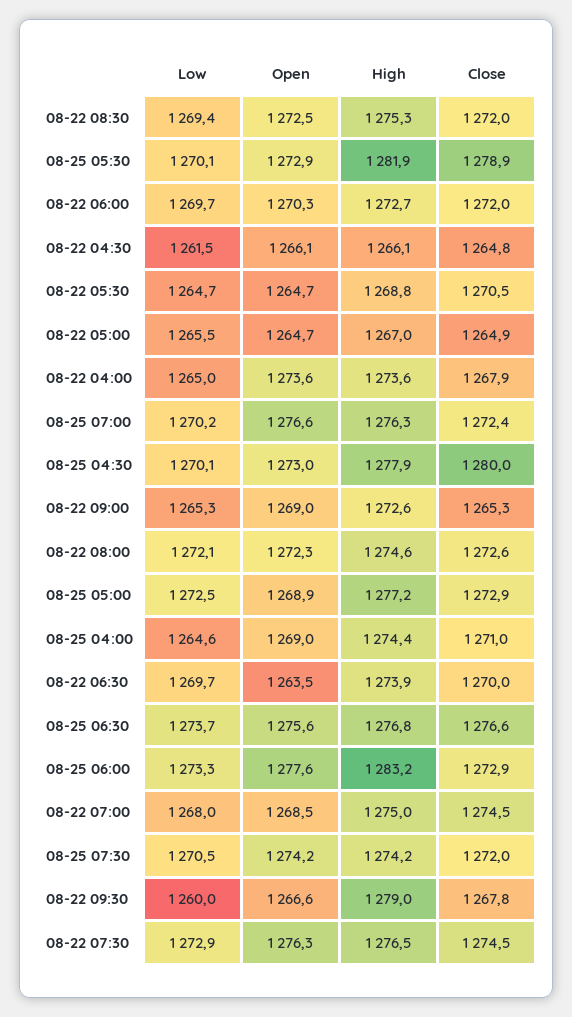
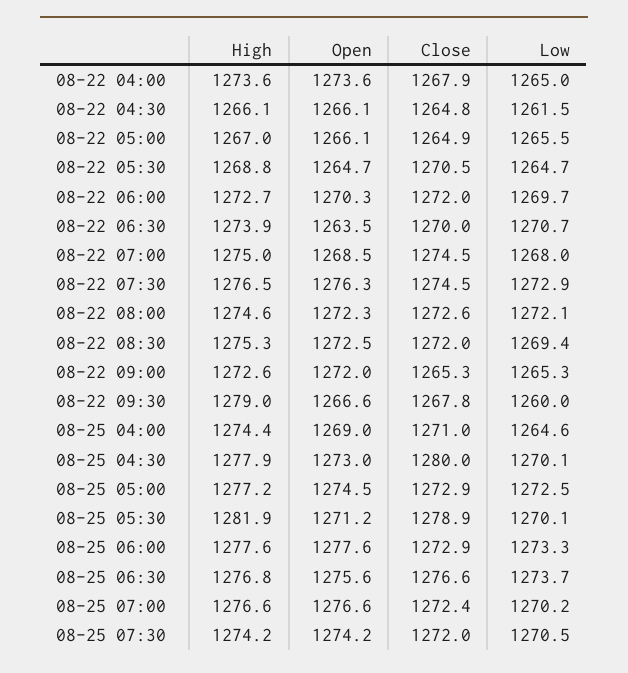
  {
    "Low": {
      "08-22 08:30": 1269.4,
      "08-25 05:30": 1270.1,
      "08-22 06:00": 1269.7,
      "08-22 04:30": 1261.5,
      "08-22 05:30": 1264.7,
      "08-22 05:00": 1265.5,
      "08-22 04:00": 1265,
      "08-25 07:00": 1270.2,
      "08-25 04:30": 1270.1,
      "08-22 09:00": 1265.3,
      "08-22 08:00": 1272.1,
      "08-25 05:00": 1272.5,
      "08-25 04:00": 1264.6,
-     "08-22 06:30": 1269.7,
+     "08-22 06:30": 1270.7,
      "08-25 06:30": 1273.7,
      "08-25 06:00": 1273.3,
      "08-22 07:00": 1268,
      "08-25 07:30": 1270.5,
      "08-22 09:30": 1260,
      "08-22 07:30": 1272.9
    },
    "Open": {
      "08-22 08:30": 1272.5,
-     "08-25 05:30": 1272.9,
+     "08-25 05:30": 1271.2,
      "08-22 06:00": 1270.3,
      "08-22 04:30": 1266.1,
      "08-22 05:30": 1264.7,
-     "08-22 05:00": 1264.7,
+     "08-22 05:00": 1266.1,
      "08-22 04:00": 1273.6,
      "08-25 07:00": 1276.6,
      "08-25 04:30": 1273,
-     "08-22 09:00": 1269,
+     "08-22 09:00": 1272,
      "08-22 08:00": 1272.3,
-     "08-25 05:00": 1268.9,
+     "08-25 05:00": 1274.5,
      "08-25 04:00": 1269,
      "08-22 06:30": 1263.5,
      "08-25 06:30": 1275.6,
      "08-25 06:00": 1277.6,
      "08-22 07:00": 1268.5,
      "08-25 07:30": 1274.2,
      "08-22 09:30": 1266.6,
      "08-22 07:30": 1276.3
    },
    "High": {
      "08-22 08:30": 1275.3,
      "08-25 05:30": 1281.9,
      "08-22 06:00": 1272.7,
      "08-22 04:30": 1266.1,
      "08-22 05:30": 1268.8,
      "08-22 05:00": 1267,
      "08-22 04:00": 1273.6,
-     "08-25 07:00": 1276.3,
+     "08-25 07:00": 1276.6,
      "08-25 04:30": 1277.9,
      "08-22 09:00": 1272.6,
      "08-22 08:00": 1274.6,
      "08-25 05:00": 1277.2,
      "08-25 04:00": 1274.4,
      "08-22 06:30": 1273.9,
      "08-25 06:30": 1276.8,
-     "08-25 06:00": 1283.2,
+     "08-25 06:00": 1277.6,
      "08-22 07:00": 1275,
      "08-25 07:30": 1274.2,
      "08-22 09:30": 1279,
      "08-22 07:30": 1276.5
    },
    "Close": {
      "08-22 08:30": 1272,
      "08-25 05:30": 1278.9,
      "08-22 06:00": 1272,
      "08-22 04:30": 1264.8,
      "08-22 05:30": 1270.5,
      "08-22 05:00": 1264.9,
      "08-22 04:00": 1267.9,
      "08-25 07:00": 1272.4,
      "08-25 04:30": 1280,
      "08-22 09:00": 1265.3,
      "08-22 08:00": 1272.6,
      "08-25 05:00": 1272.9,
      "08-25 04:00": 1271,
      "08-22 06:30": 1270,
      "08-25 06:30": 1276.6,
      "08-25 06:00": 1272.9,
      "08-22 07:00": 1274.5,
      "08-25 07:30": 1272,
      "08-22 09:30": 1267.8,
      "08-22 07:30": 1274.5
    }
  }

